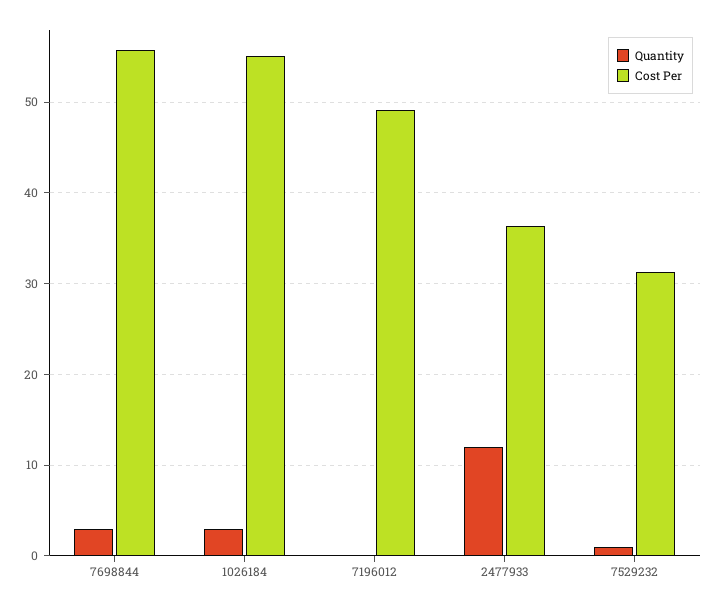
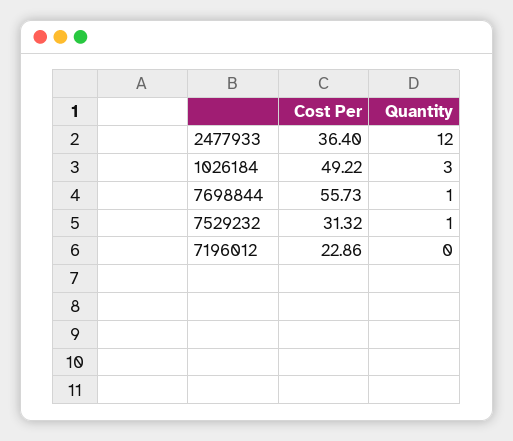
  {
    "Quantity": {
-     "7698844": 3,
+     "7698844": 1,
      "1026184": 3,
      "7196012": 0,
      "2477933": 12,
      "7529232": 1
    },
    "Cost Per": {
      "7698844": 55.73,
-     "1026184": 55,
+     "1026184": 49.22,
-     "7196012": 49,
+     "7196012": 22.86,
      "2477933": 36.4,
      "7529232": 31.32
    }
  }

